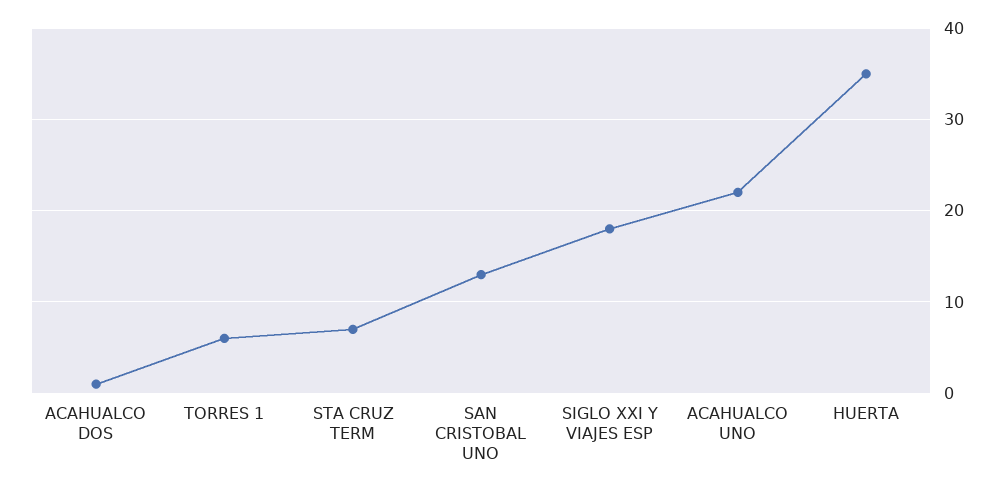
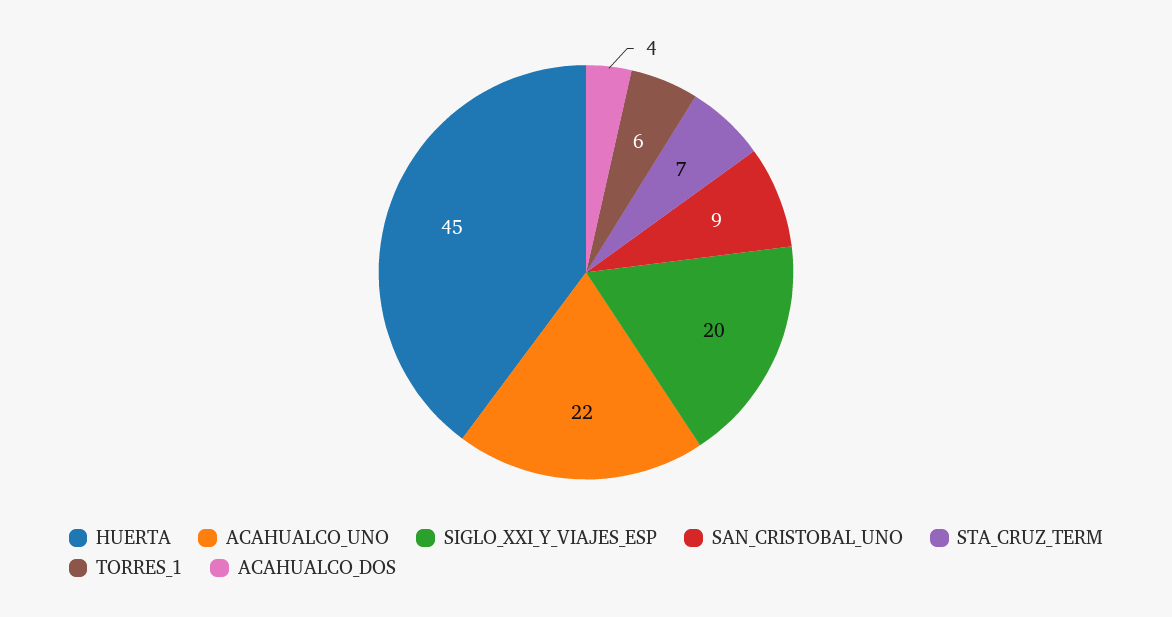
  {
-   "ACAHUALCO DOS": 1,
+   "ACAHUALCO DOS": 4,
    "TORRES 1": 6,
    "STA CRUZ TERM": 7,
-   "SAN CRISTOBAL UNO": 13,
+   "SAN CRISTOBAL UNO": 9,
-   "SIGLO XXI Y VIAJES ESP": 18,
+   "SIGLO XXI Y VIAJES ESP": 20,
    "ACAHUALCO UNO": 22,
-   "HUERTA": 35
+   "HUERTA": 45
  }

